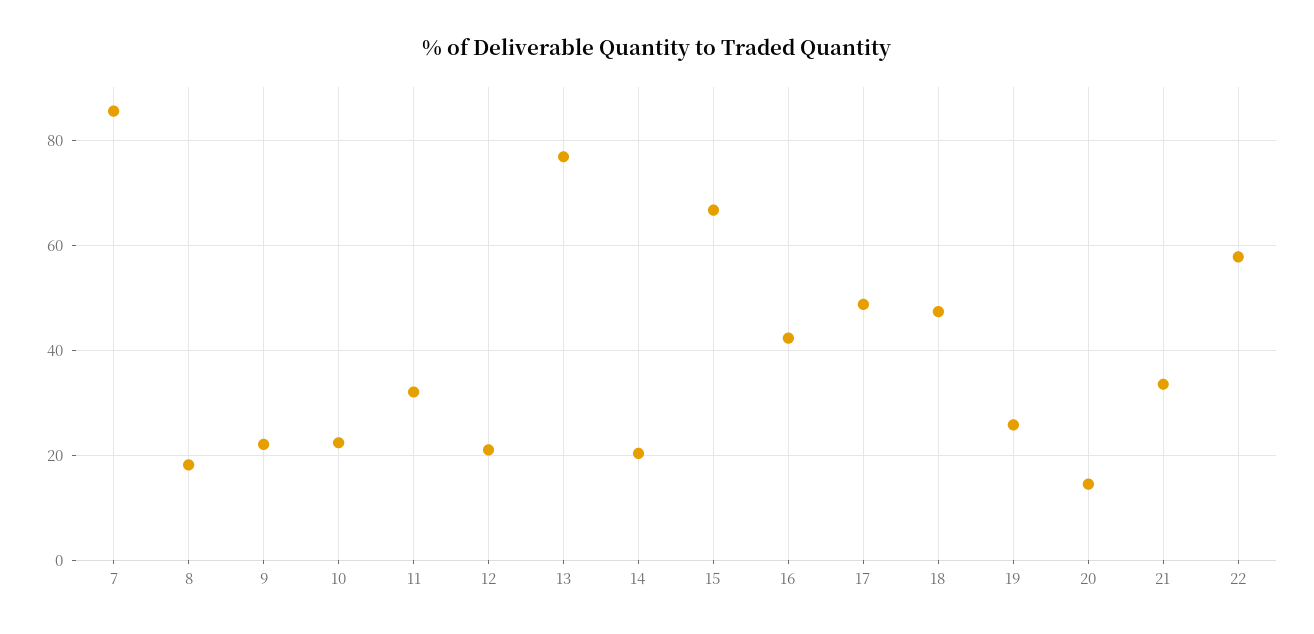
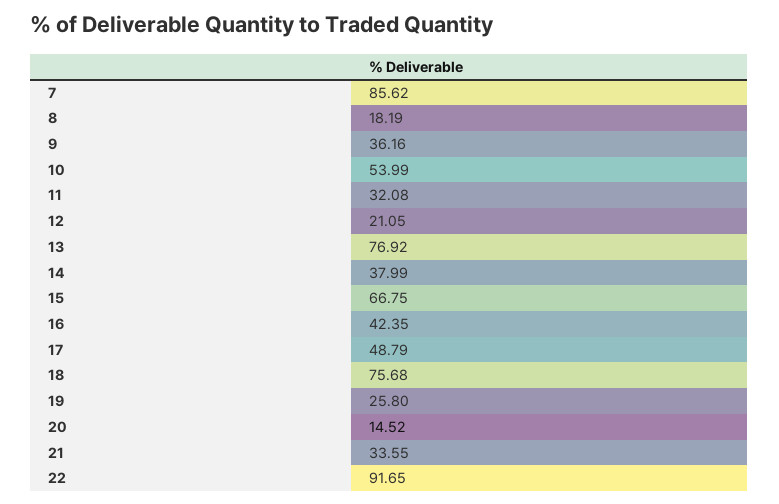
  {
    "7": 85.62,
    "8": 18.19,
-   "9": 22,
+   "9": 36.16,
-   "10": 22,
+   "10": 53.99,
    "11": 32.08,
    "12": 21.05,
    "13": 76.92,
-   "14": 20,
+   "14": 37.99,
    "15": 66.75,
    "16": 42.35,
    "17": 48.79,
-   "18": 48,
+   "18": 75.68,
    "19": 25.8,
    "20": 14.52,
    "21": 33.55,
-   "22": 58
+   "22": 91.65
  }

